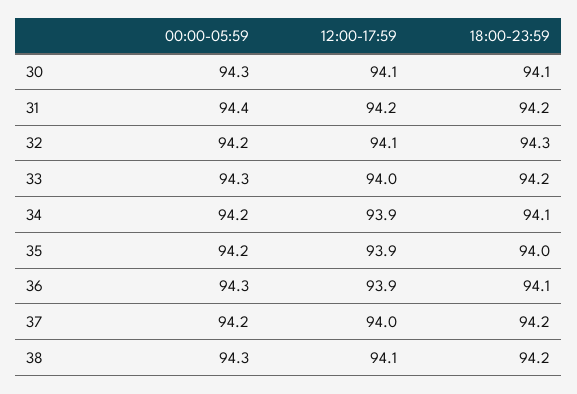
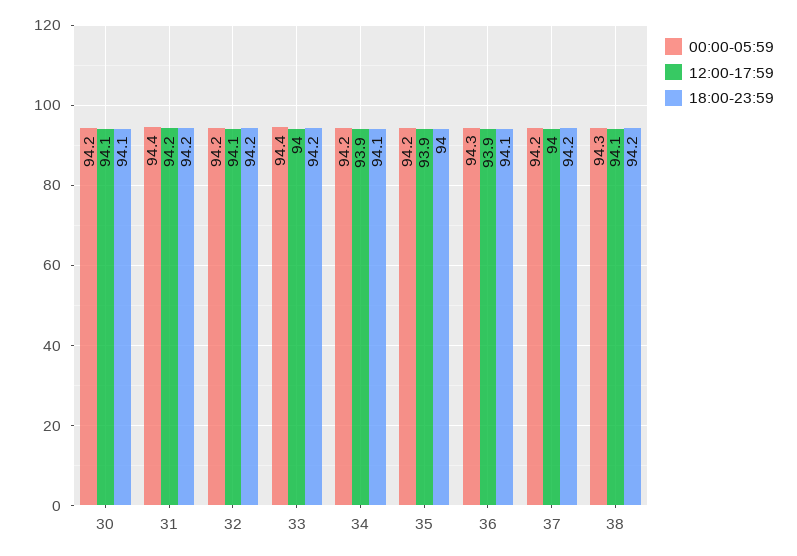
  {
    "00:00-05:59": {
-     "30": 94.3,
+     "30": 94.2,
      "31": 94.4,
      "32": 94.2,
-     "33": 94.3,
+     "33": 94.4,
      "34": 94.2,
      "35": 94.2,
      "36": 94.3,
      "37": 94.2,
      "38": 94.3
    },
    "12:00-17:59": {
      "30": 94.1,
      "31": 94.2,
      "32": 94.1,
      "33": 94,
      "34": 93.9,
      "35": 93.9,
      "36": 93.9,
      "37": 94,
      "38": 94.1
    },
    "18:00-23:59": {
      "30": 94.1,
      "31": 94.2,
-     "32": 94.3,
+     "32": 94.2,
      "33": 94.2,
      "34": 94.1,
      "35": 94,
      "36": 94.1,
      "37": 94.2,
      "38": 94.2
    }
  }

